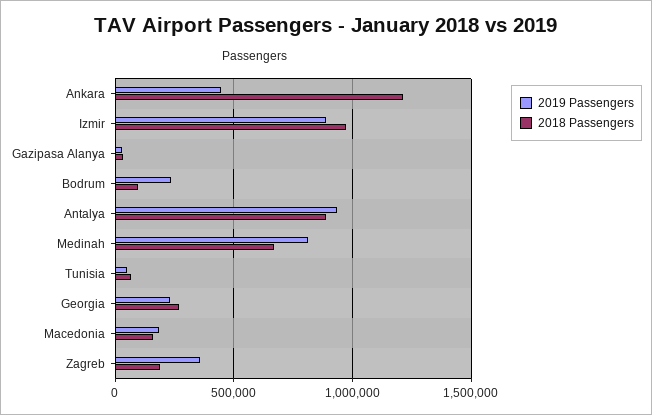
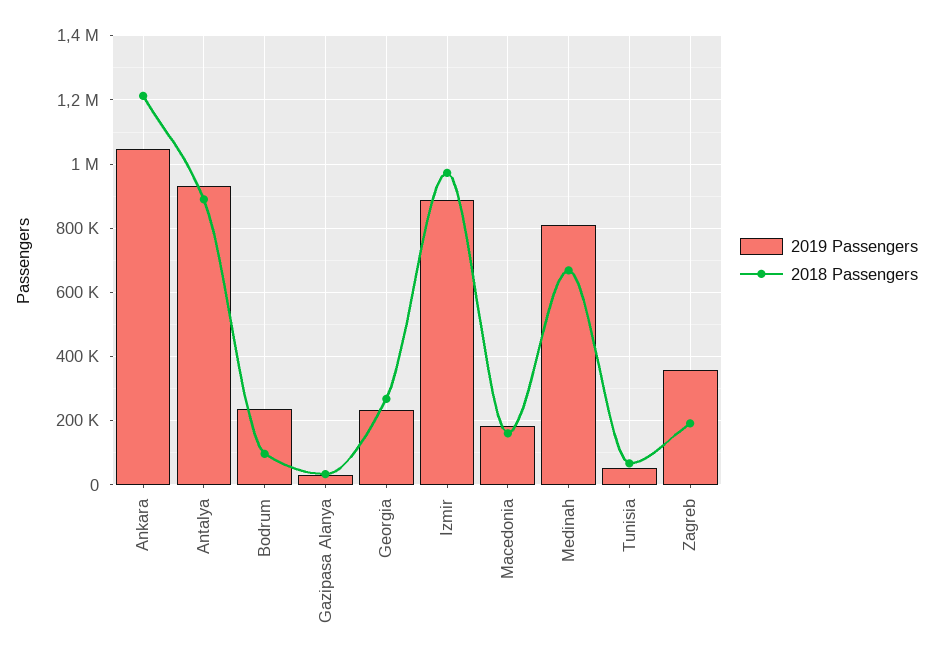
  {
    "2019 Passengers": {
-     "Ankara": 450000,
+     "Ankara": 1040000,
      "Izmir": 880000,
      "Gazipasa Alanya": 40000,
      "Bodrum": 240000,
      "Antalya": 940000,
      "Medinah": 820000,
      "Tunisia": 60000,
      "Georgia": 240000,
      "Macedonia": 180000,
      "Zagreb": 360000
    },
    "2018 Passengers": {
      "Ankara": 1220000,
      "Izmir": 980000,
      "Gazipasa Alanya": 40000,
      "Bodrum": 100000,
      "Antalya": 900000,
      "Medinah": 660000,
      "Tunisia": 60000,
      "Georgia": 260000,
      "Macedonia": 160000,
      "Zagreb": 200000
    }
  }

